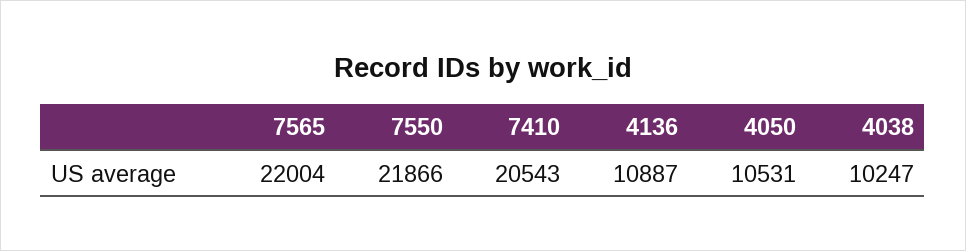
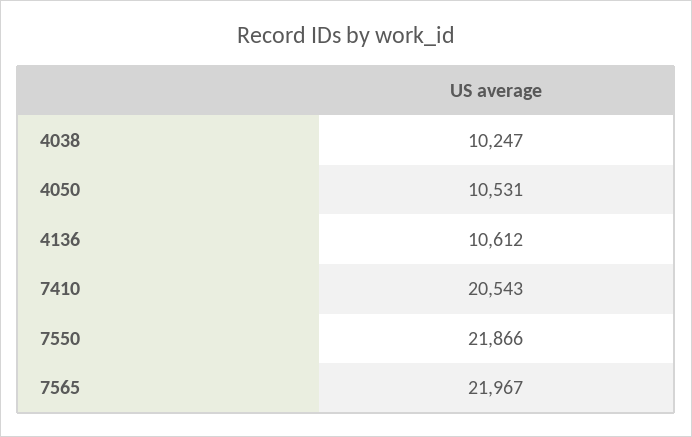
  {
-   "7565": 22004,
+   "7565": 21967,
    "7550": 21866,
    "7410": 20543,
-   "4136": 10887,
+   "4136": 10612,
    "4050": 10531,
    "4038": 10247
  }

